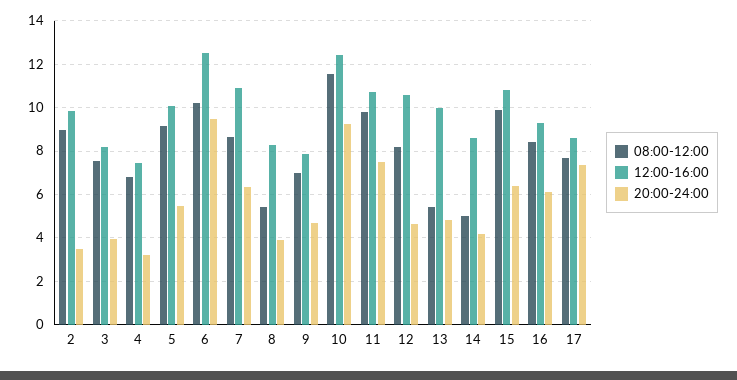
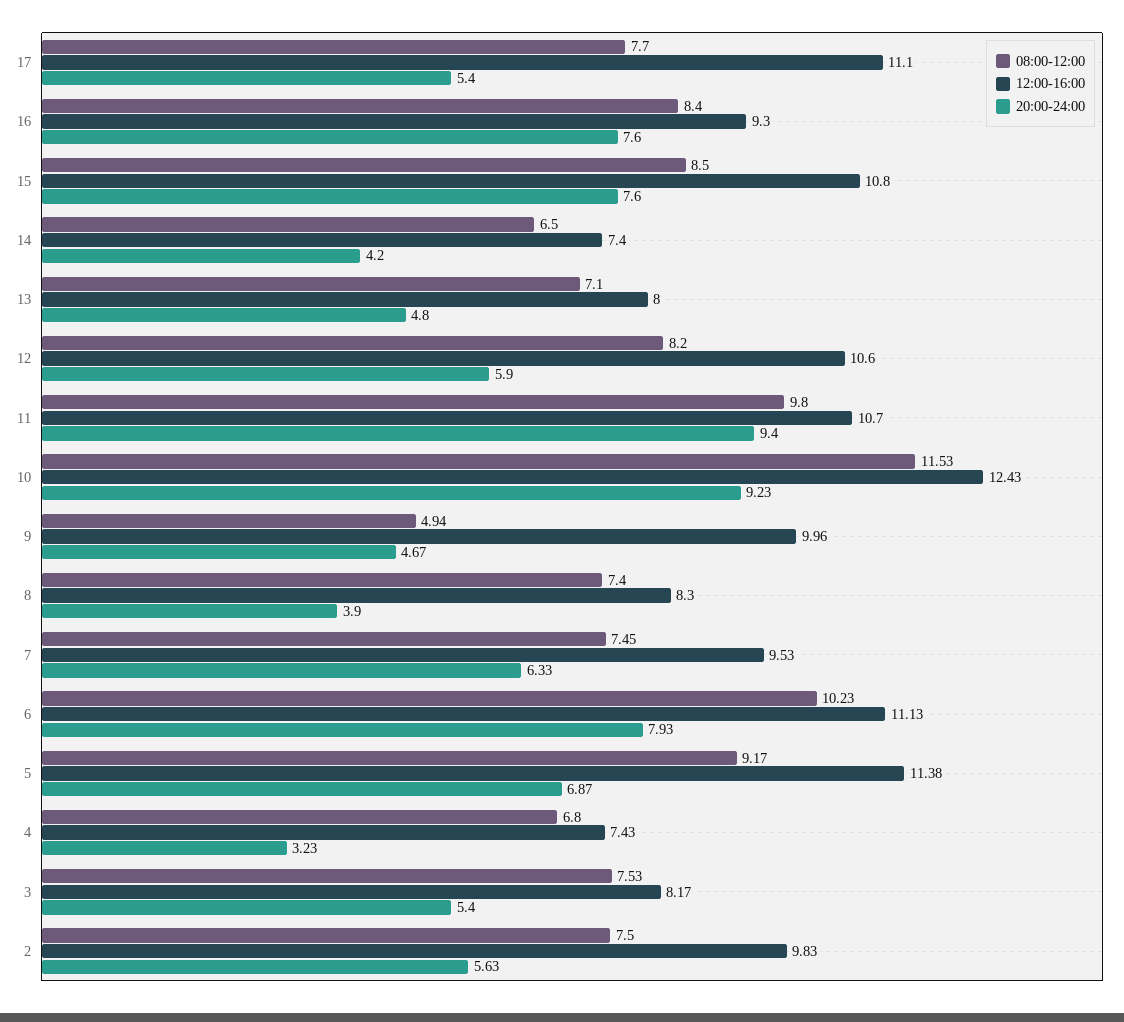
  {
    "08:00-12:00": {
-     "2": 9,
+     "2": 7.5,
      "3": 7.53,
      "4": 6.8,
      "5": 9.17,
      "6": 10.23,
-     "7": 8.5,
+     "7": 7.45,
-     "8": 5.5,
+     "8": 7.4,
-     "9": 7,
+     "9": 4.94,
      "10": 11.53,
      "11": 9.8,
      "12": 8.2,
-     "13": 5.5,
+     "13": 7.1,
-     "14": 5,
+     "14": 6.5,
-     "15": 10,
+     "15": 8.5,
      "16": 8.4,
      "17": 7.7
    },
    "12:00-16:00": {
      "2": 9.83,
      "3": 8.17,
      "4": 7.43,
-     "5": 10,
+     "5": 11.38,
-     "6": 12.5,
+     "6": 11.13,
-     "7": 11,
+     "7": 9.53,
      "8": 8.3,
-     "9": 8,
+     "9": 9.96,
      "10": 12.43,
      "11": 10.7,
      "12": 10.6,
-     "13": 10,
+     "13": 8,
-     "14": 8.5,
+     "14": 7.4,
      "15": 10.8,
      "16": 9.3,
-     "17": 8.5
+     "17": 11.1
    },
    "20:00-24:00": {
-     "2": 3.5,
+     "2": 5.63,
-     "3": 4,
+     "3": 5.4,
      "4": 3.23,
-     "5": 5.5,
+     "5": 6.87,
-     "6": 9.5,
+     "6": 7.93,
      "7": 6.33,
      "8": 3.9,
      "9": 4.67,
      "10": 9.23,
-     "11": 7.5,
+     "11": 9.4,
-     "12": 4.5,
+     "12": 5.9,
      "13": 4.8,
      "14": 4.2,
-     "15": 6.5,
+     "15": 7.6,
-     "16": 6,
+     "16": 7.6,
-     "17": 7.5
+     "17": 5.4
    }
  }

